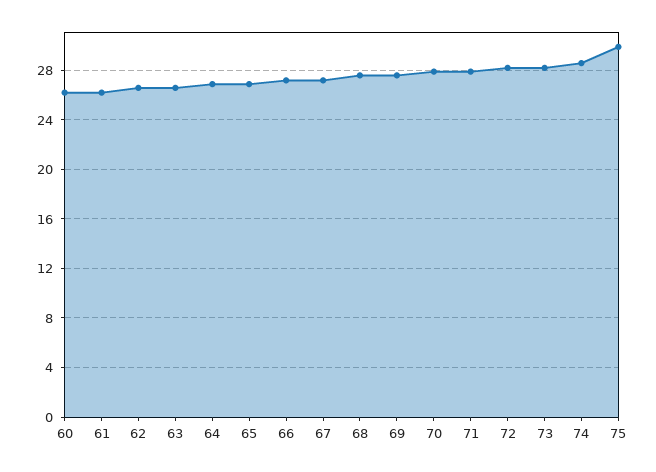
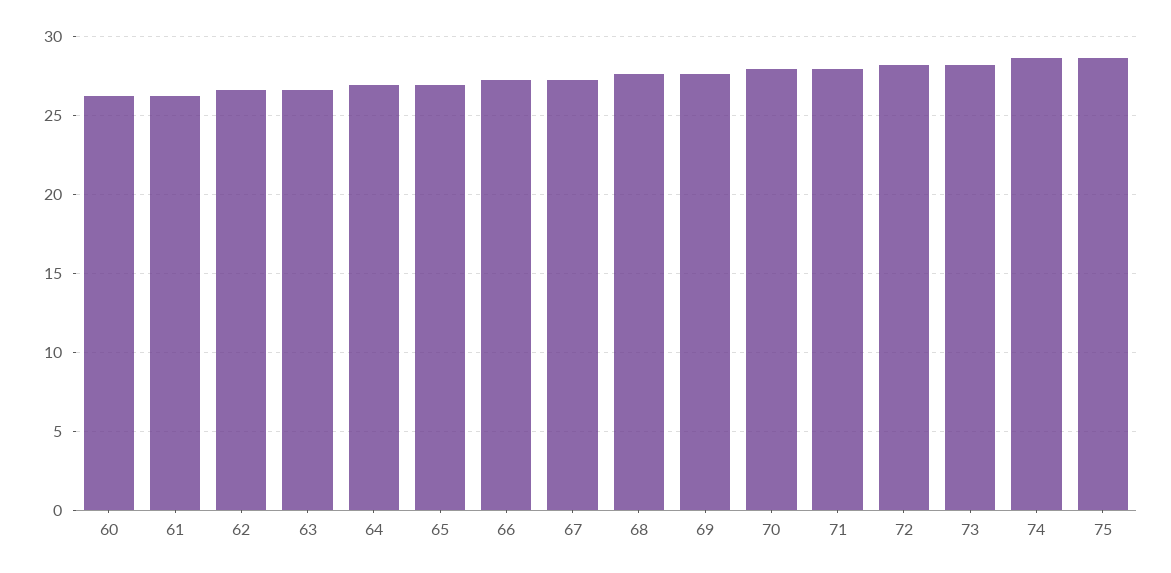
  {
    "60": 26,
    "61": 26,
    "62": 26.5,
    "63": 26.5,
    "64": 27,
    "65": 27,
    "66": 27,
    "67": 27,
    "68": 27.5,
    "69": 27.5,
    "70": 28,
    "71": 28,
    "72": 28,
    "73": 28,
    "74": 28.5,
-   "75": 30
+   "75": 28.5
  }

